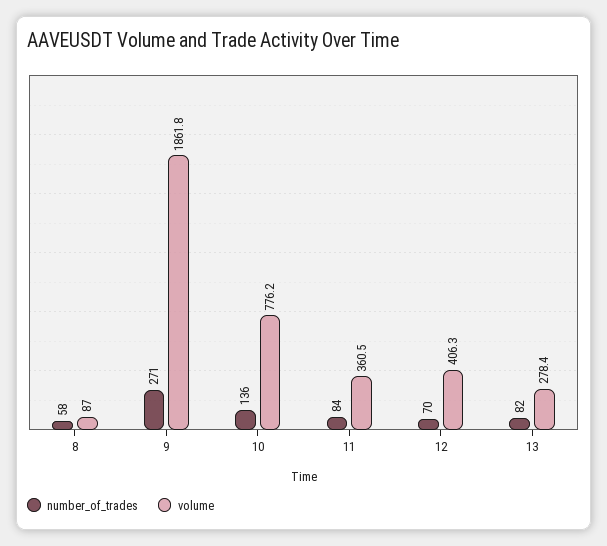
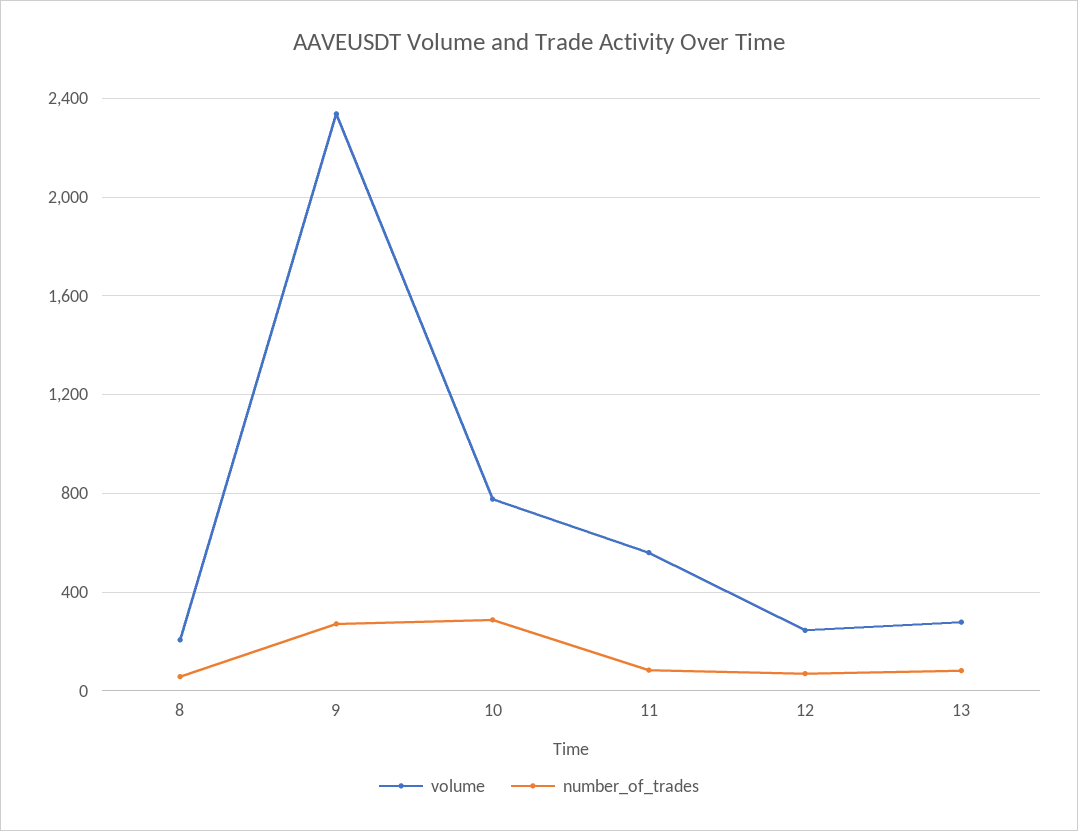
  {
    "number_of_trades": {
      "8": 58,
      "9": 271,
-     "10": 136,
+     "10": 300,
      "11": 84,
      "12": 70,
      "13": 82
    },
    "volume": {
-     "8": 87,
+     "8": 200,
-     "9": 1861.8,
+     "9": 2350,
      "10": 776.2,
-     "11": 360.5,
+     "11": 550,
-     "12": 406.3,
+     "12": 250,
      "13": 278.4
    }
  }

